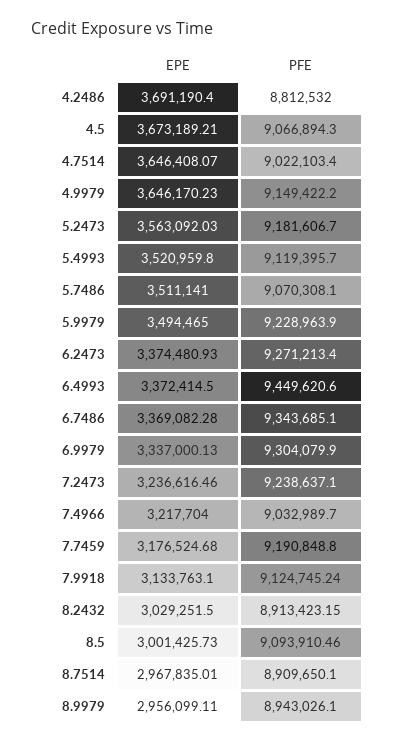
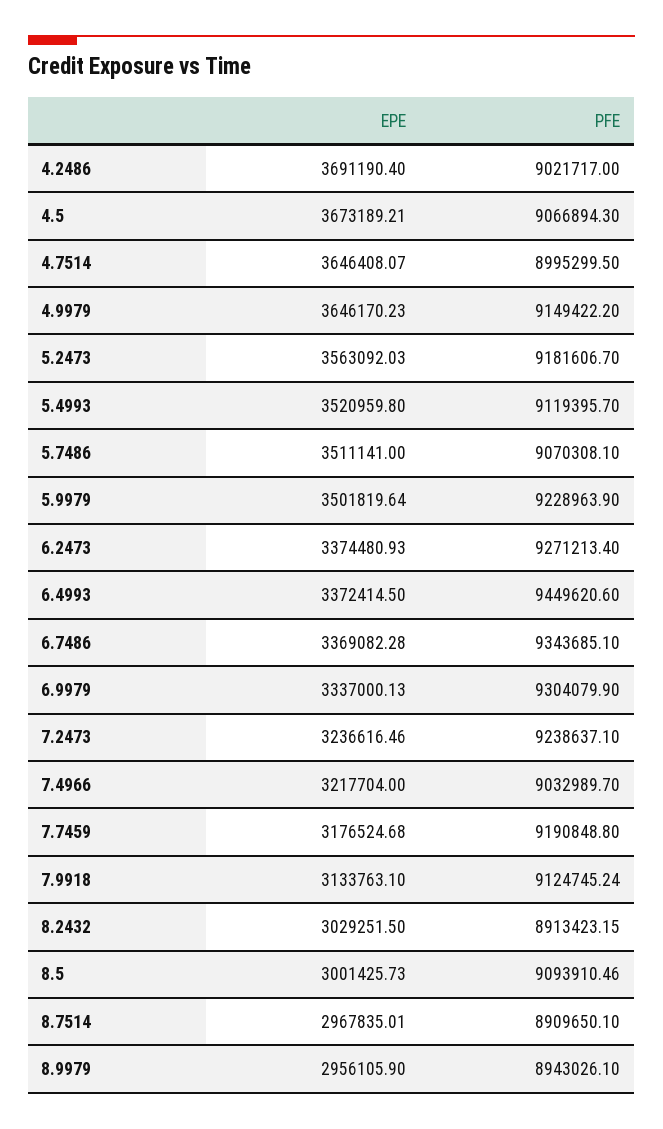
  {
    "EPE": {
      "4.2486": 3691190.4,
      "4.5": 3673189.21,
      "4.7514": 3646408.07,
      "4.9979": 3646170.23,
      "5.2473": 3563092.03,
      "5.4993": 3520959.8,
      "5.7486": 3511141,
-     "5.9979": 3494465,
+     "5.9979": 3501819.64,
      "6.2473": 3374480.93,
      "6.4993": 3372414.5,
      "6.7486": 3369082.28,
      "6.9979": 3337000.13,
      "7.2473": 3236616.46,
      "7.4966": 3217704,
      "7.7459": 3176524.68,
      "7.9918": 3133763.1,
      "8.2432": 3029251.5,
      "8.5": 3001425.73,
      "8.7514": 2967835.01,
-     "8.9979": 2956099.11
+     "8.9979": 2956105.9
    },
    "PFE": {
-     "4.2486": 8812532,
+     "4.2486": 9021717,
      "4.5": 9066894.3,
-     "4.7514": 9022103.4,
+     "4.7514": 8995299.5,
      "4.9979": 9149422.2,
      "5.2473": 9181606.7,
      "5.4993": 9119395.7,
      "5.7486": 9070308.1,
      "5.9979": 9228963.9,
      "6.2473": 9271213.4,
      "6.4993": 9449620.6,
      "6.7486": 9343685.1,
      "6.9979": 9304079.9,
      "7.2473": 9238637.1,
      "7.4966": 9032989.7,
      "7.7459": 9190848.8,
      "7.9918": 9124745.24,
      "8.2432": 8913423.15,
      "8.5": 9093910.46,
      "8.7514": 8909650.1,
      "8.9979": 8943026.1
    }
  }

